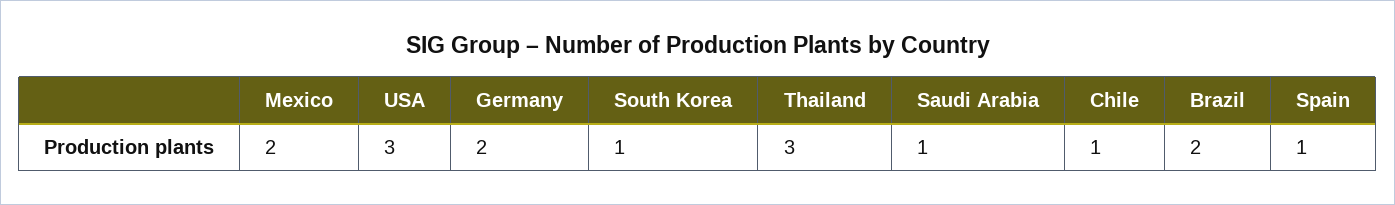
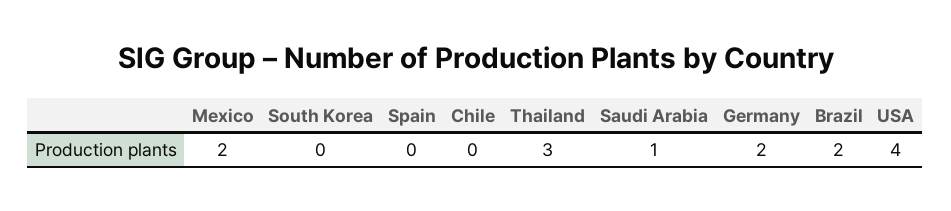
  {
    "Mexico": 2,
-   "USA": 3,
+   "USA": 4,
    "Germany": 2,
-   "South Korea": 1,
+   "South Korea": 0,
    "Thailand": 3,
    "Saudi Arabia": 1,
-   "Chile": 1,
+   "Chile": 0,
    "Brazil": 2,
-   "Spain": 1
+   "Spain": 0
  }

